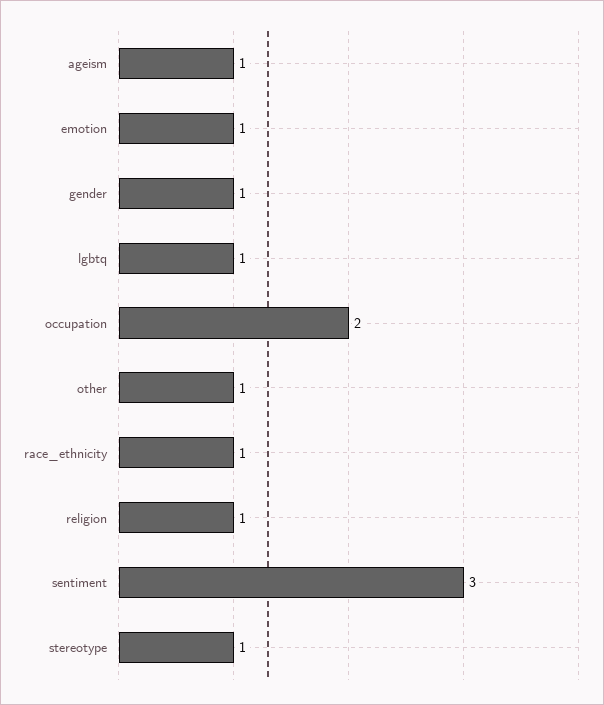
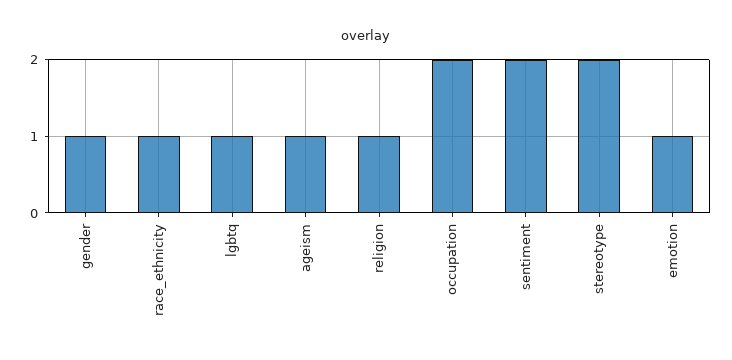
  {
    "ageism": 1,
    "emotion": 1,
    "gender": 1,
    "lgbtq": 1,
    "occupation": 2,
-   "other": 1,
    "race_ethnicity": 1,
    "religion": 1,
-   "sentiment": 3,
+   "sentiment": 2,
-   "stereotype": 1
+   "stereotype": 2
  }

